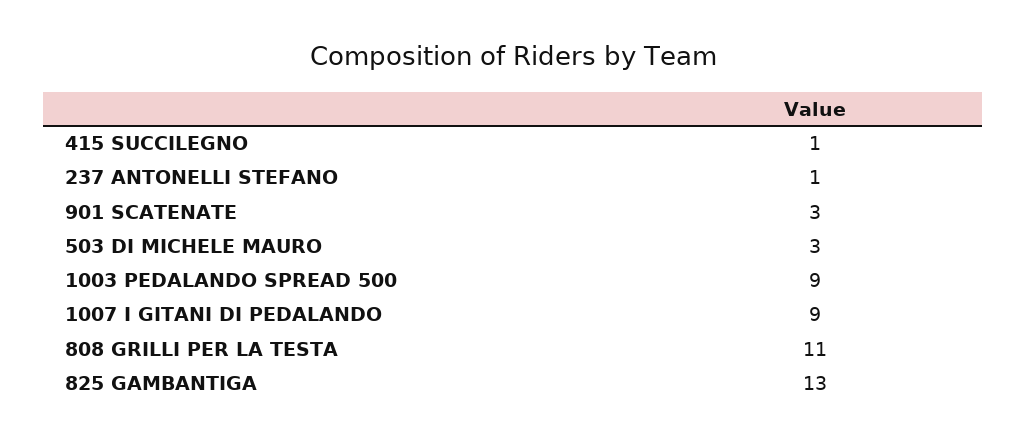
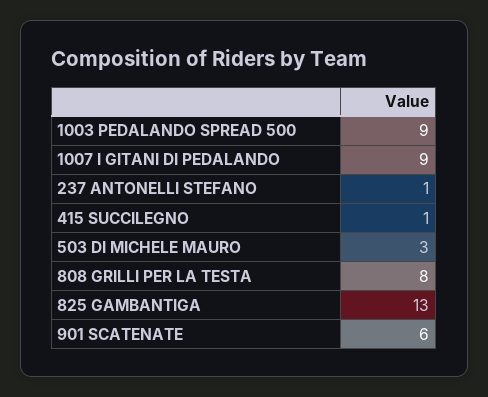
  {
    "415 SUCCILEGNO": 1,
    "237 ANTONELLI STEFANO": 1,
-   "901 SCATENATE": 3,
+   "901 SCATENATE": 6,
    "503 DI MICHELE MAURO": 3,
    "1003 PEDALANDO SPREAD 500": 9,
    "1007 I GITANI DI PEDALANDO": 9,
-   "808 GRILLI PER LA TESTA": 11,
+   "808 GRILLI PER LA TESTA": 8,
    "825 GAMBANTIGA": 13
  }

